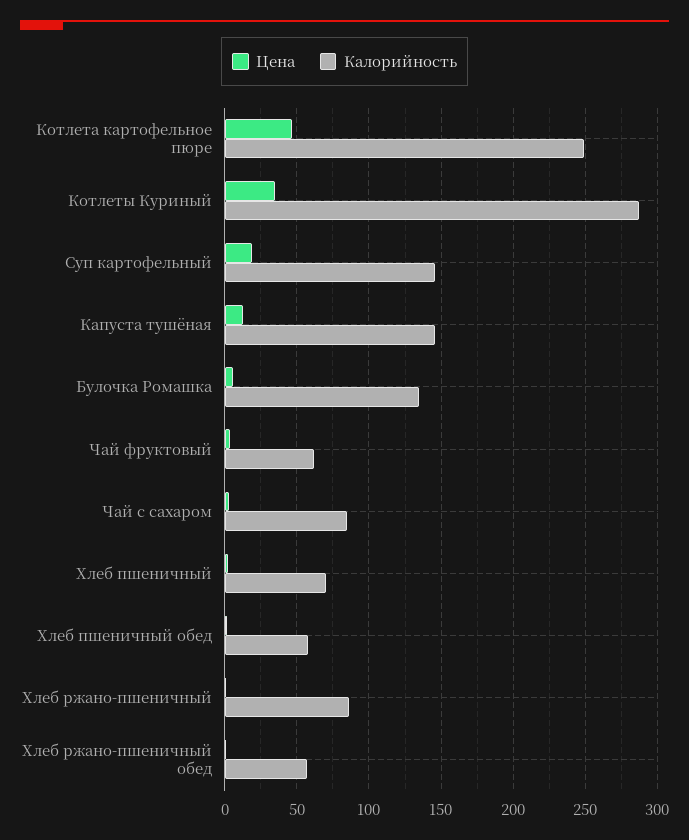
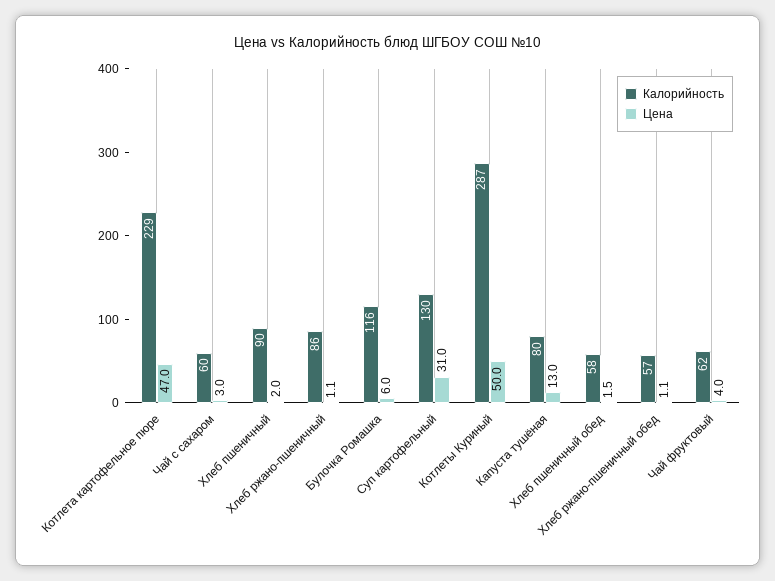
  {
    "Цена": {
      "Котлета картофельное пюре": 47,
-     "Котлеты Куриный": 35,
+     "Котлеты Куриный": 50,
-     "Суп картофельный": 20,
+     "Суп картофельный": 31,
      "Капуста тушёная": 13,
      "Булочка Ромашка": 6,
      "Чай фруктовый": 4,
      "Чай с сахаром": 3,
      "Хлеб пшеничный": 2,
      "Хлеб пшеничный обед": 1.5,
      "Хлеб ржано-пшеничный": 1.1,
      "Хлеб ржано-пшеничный обед": 1.1
    },
    "Калорийность": {
-     "Котлета картофельное пюре": 250,
+     "Котлета картофельное пюре": 229,
      "Котлеты Куриный": 287,
-     "Суп картофельный": 145,
+     "Суп картофельный": 130,
-     "Капуста тушёная": 145,
+     "Капуста тушёная": 80,
-     "Булочка Ромашка": 135,
+     "Булочка Ромашка": 116,
      "Чай фруктовый": 62,
-     "Чай с сахаром": 85,
+     "Чай с сахаром": 60,
-     "Хлеб пшеничный": 70,
+     "Хлеб пшеничный": 90,
      "Хлеб пшеничный обед": 58,
      "Хлеб ржано-пшеничный": 86,
      "Хлеб ржано-пшеничный обед": 57
    }
  }

